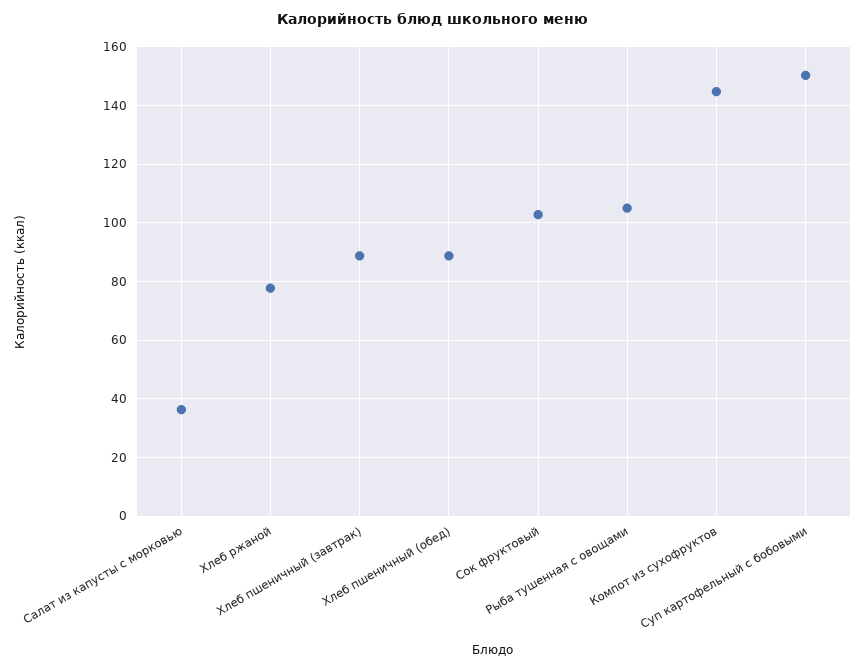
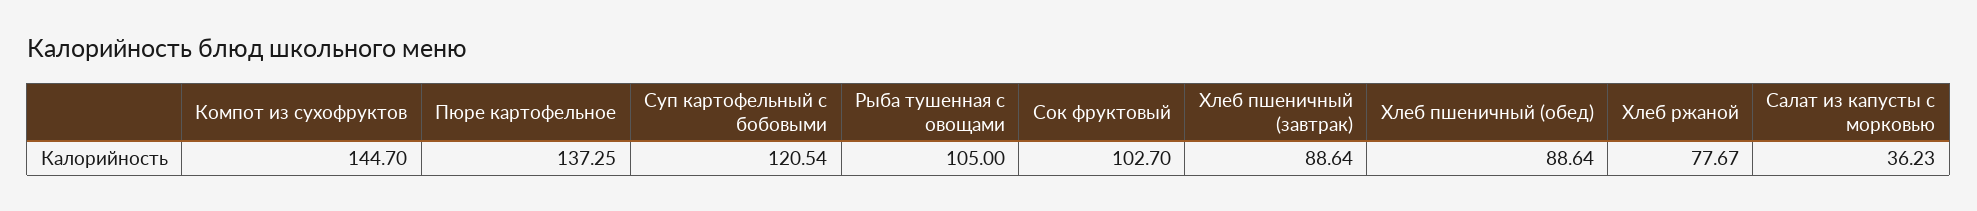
  {
    "Салат из капусты с морковью": 36.23,
    "Хлеб ржаной": 77.67,
    "Хлеб пшеничный (завтрак)": 88.64,
    "Хлеб пшеничный (обед)": 88.64,
    "Сок фруктовый": 102.7,
    "Рыба тушенная с овощами": 105,
    "Компот из сухофруктов": 144.7,
-   "Суп картофельный с бобовыми": 150
+   "Суп картофельный с бобовыми": 120.54,
+   "Пюре картофельное": 137.25
  }

